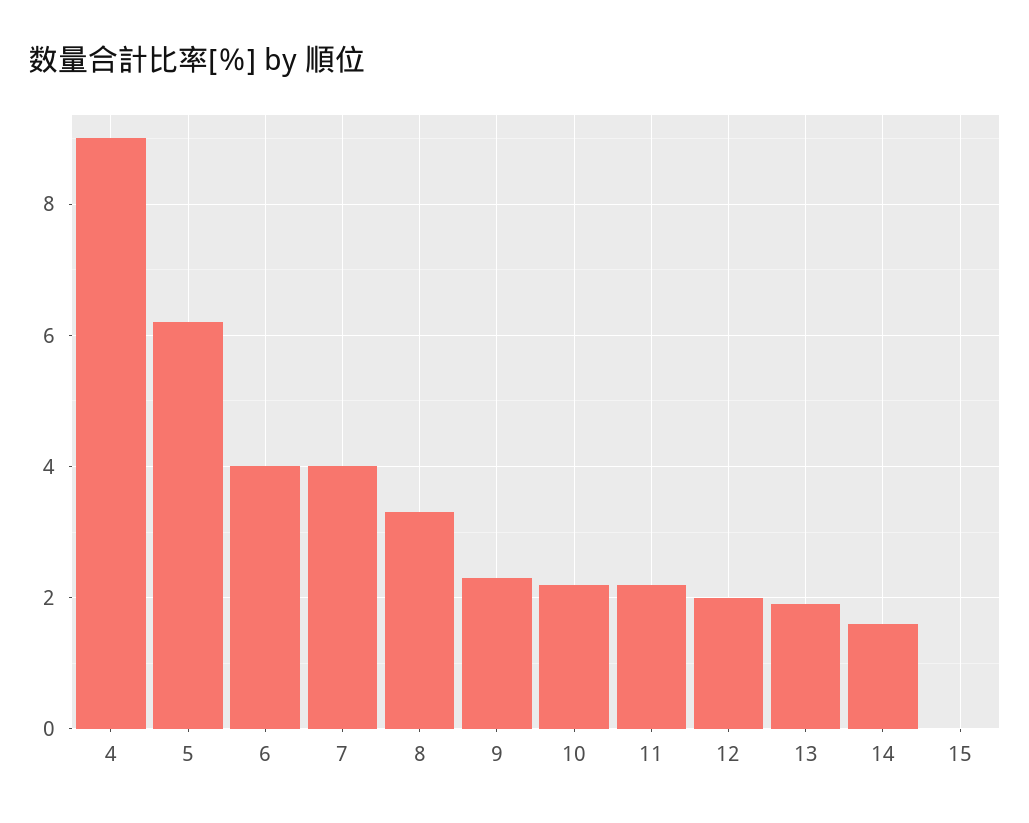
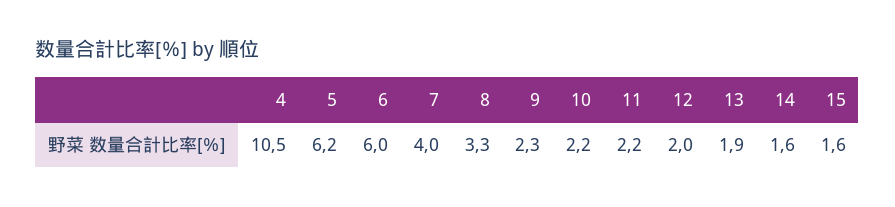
  {
-   "4": 9,
+   "4": 10.5,
    "5": 6.2,
-   "6": 4,
+   "6": 6,
    "7": 4,
    "8": 3.3,
    "9": 2.3,
    "10": 2.2,
    "11": 2.2,
    "12": 2,
    "13": 1.9,
    "14": 1.6,
-   "15": 0
+   "15": 1.6
  }

